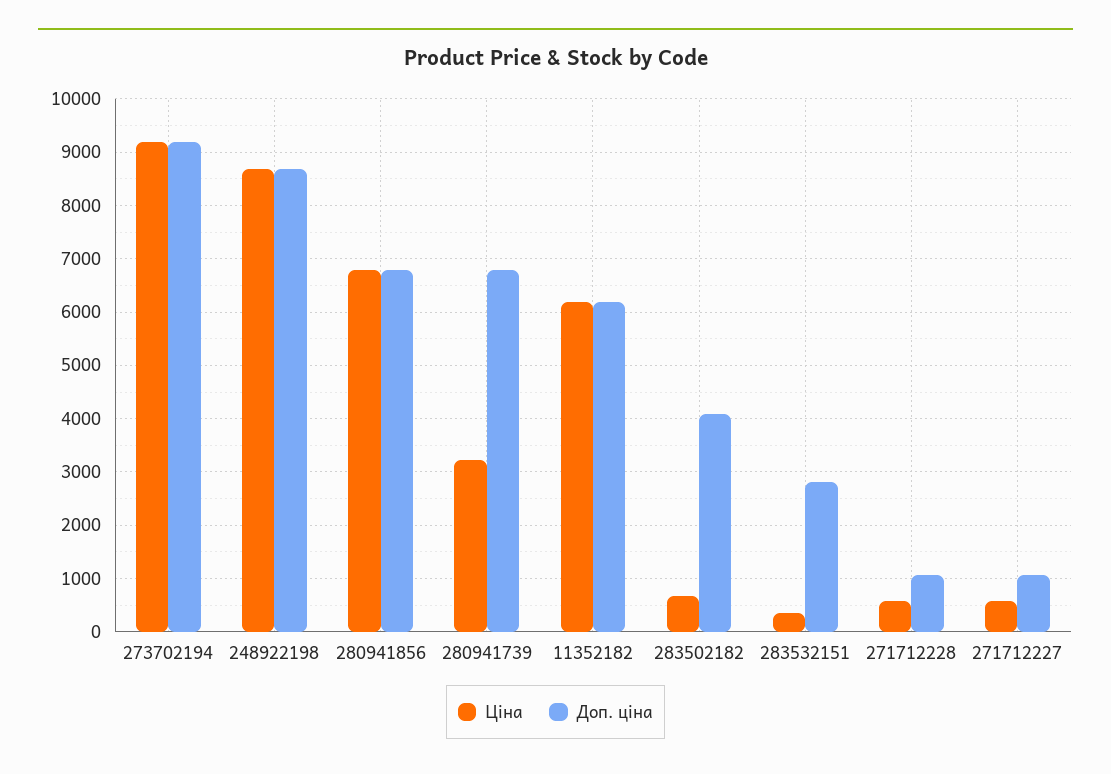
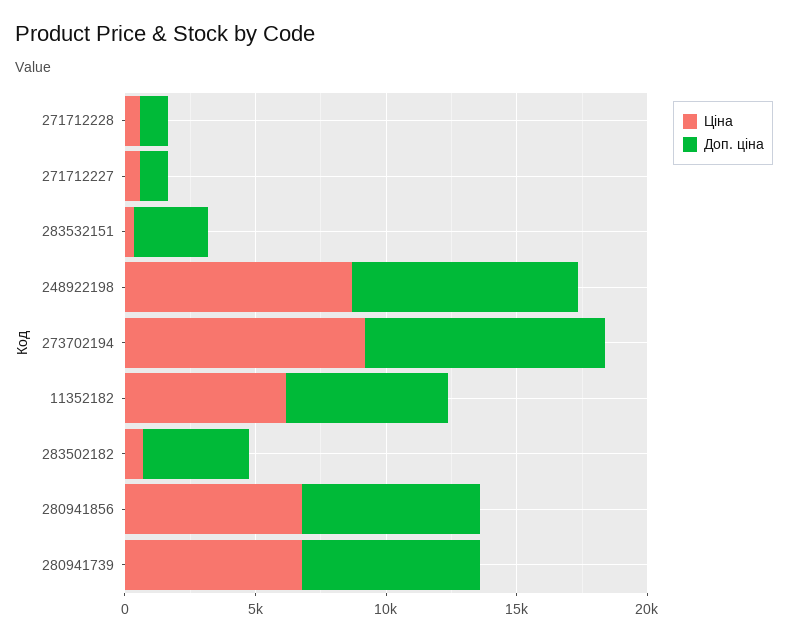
  {
    "Ціна": {
      "273702194": 9200,
      "248922198": 8600,
      "280941856": 6800,
-     "280941739": 3200,
+     "280941739": 7000,
      "11352182": 6200,
      "283502182": 600,
      "283532151": 400,
      "271712228": 600,
      "271712227": 600
    },
    "Доп. ціна": {
      "273702194": 9200,
      "248922198": 8600,
      "280941856": 6800,
      "280941739": 6800,
      "11352182": 6200,
      "283502182": 4000,
      "283532151": 2800,
      "271712228": 1000,
      "271712227": 1000
    }
  }

